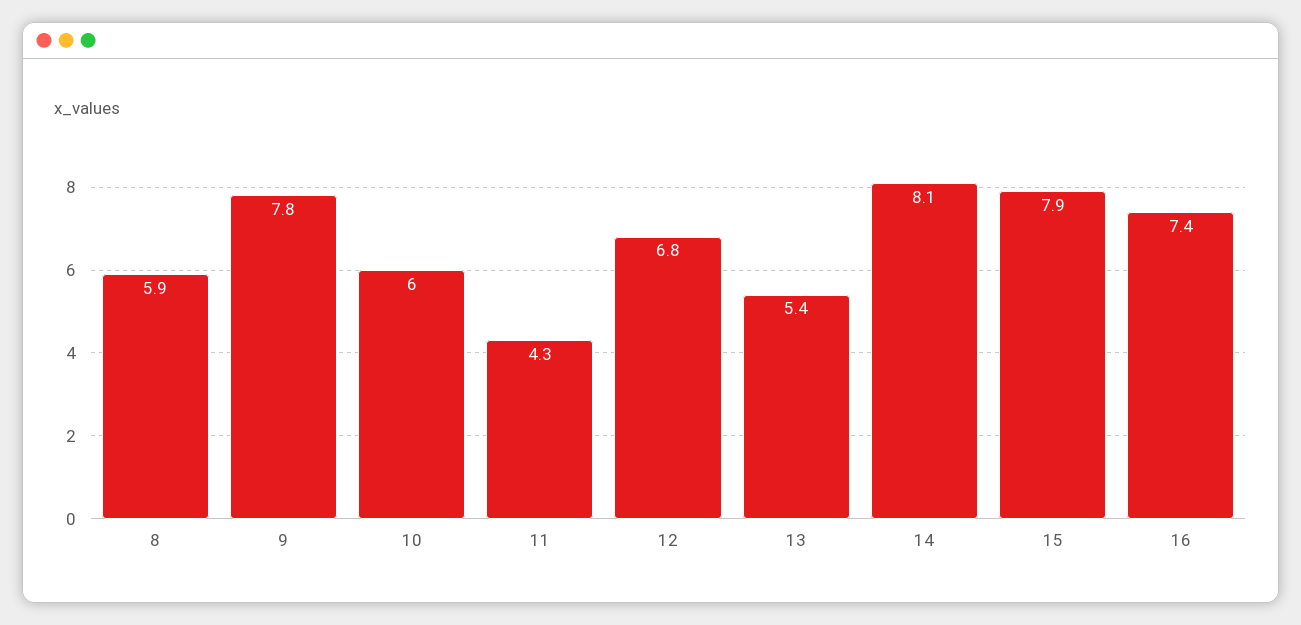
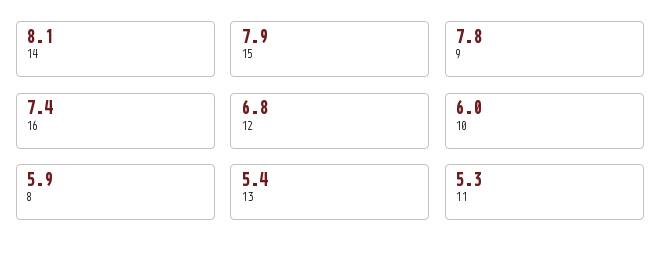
  {
    "8": 5.9,
    "9": 7.8,
    "10": 6,
-   "11": 4.3,
+   "11": 5.3,
    "12": 6.8,
    "13": 5.4,
    "14": 8.1,
    "15": 7.9,
    "16": 7.4
  }

